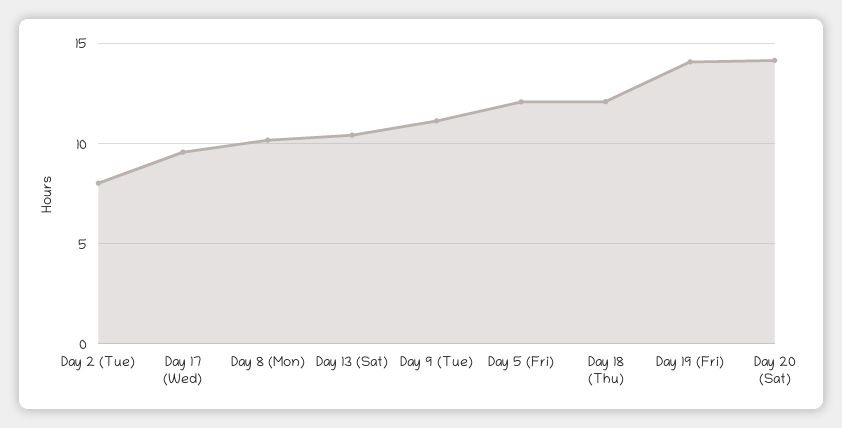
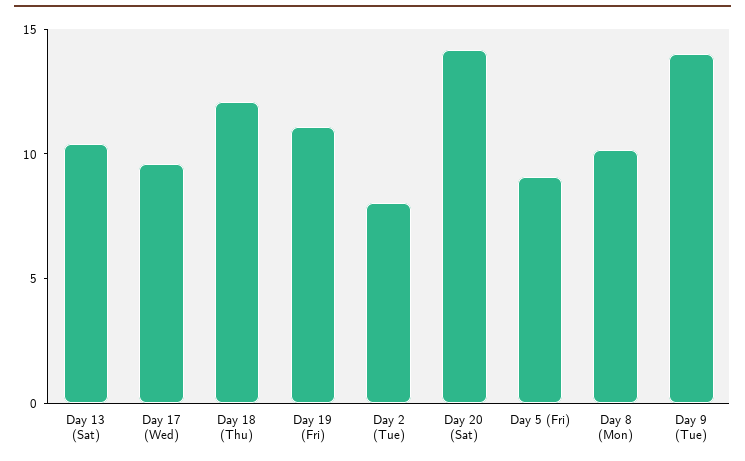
  {
    "Day 2 (Tue)": 8,
    "Day 17 (Wed)": 9.5,
    "Day 8 (Mon)": 10,
    "Day 13 (Sat)": 10.5,
-   "Day 9 (Tue)": 11,
+   "Day 9 (Tue)": 14,
-   "Day 5 (Fri)": 12,
+   "Day 5 (Fri)": 9,
    "Day 18 (Thu)": 12,
-   "Day 19 (Fri)": 14,
+   "Day 19 (Fri)": 11,
    "Day 20 (Sat)": 14
  }

